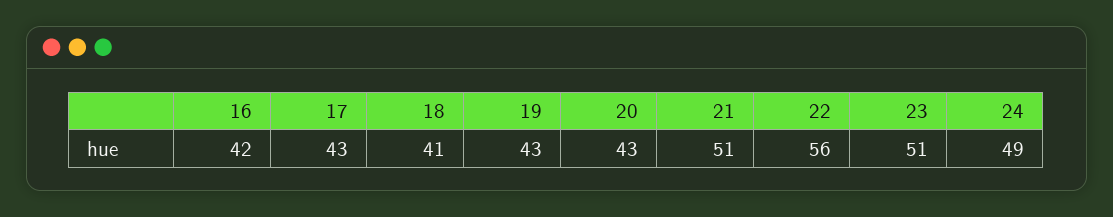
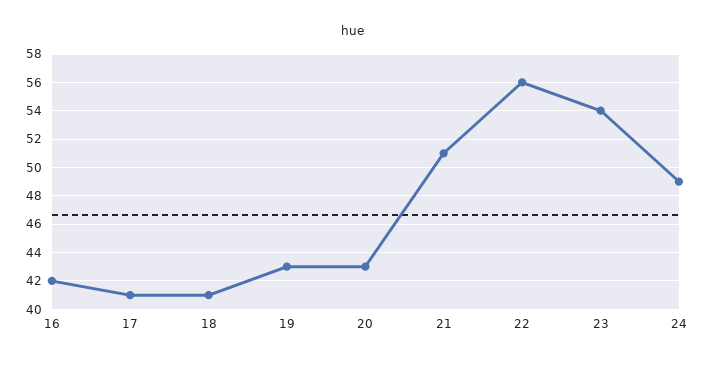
  {
    "16": 42,
-   "17": 43,
+   "17": 41,
    "18": 41,
    "19": 43,
    "20": 43,
    "21": 51,
    "22": 56,
-   "23": 51,
+   "23": 54,
    "24": 49
  }

